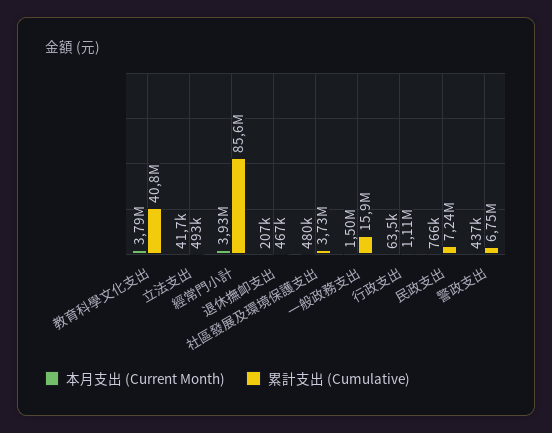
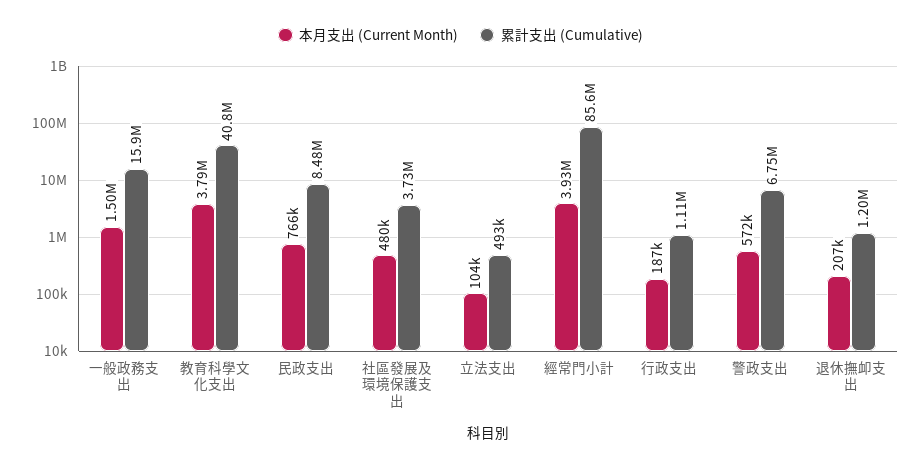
  {
    "本月支出 (Current Month)": {
      "教育科學文化支出": 3790000,
-     "立法支出": 41700,
+     "立法支出": 104000,
      "經常門小計": 3930000,
      "退休撫卹支出": 207000,
      "社區發展及環境保護支出": 480000,
      "一般政務支出": 1500000,
-     "行政支出": 63500,
+     "行政支出": 187000,
      "民政支出": 766000,
-     "警政支出": 437000
+     "警政支出": 572000
    },
    "累計支出 (Cumulative)": {
      "教育科學文化支出": 40800000,
      "立法支出": 493000,
      "經常門小計": 85600000,
-     "退休撫卹支出": 467000,
+     "退休撫卹支出": 1200000,
      "社區發展及環境保護支出": 3730000,
      "一般政務支出": 15900000,
      "行政支出": 1110000,
-     "民政支出": 7240000,
+     "民政支出": 8480000,
      "警政支出": 6750000
    }
  }

